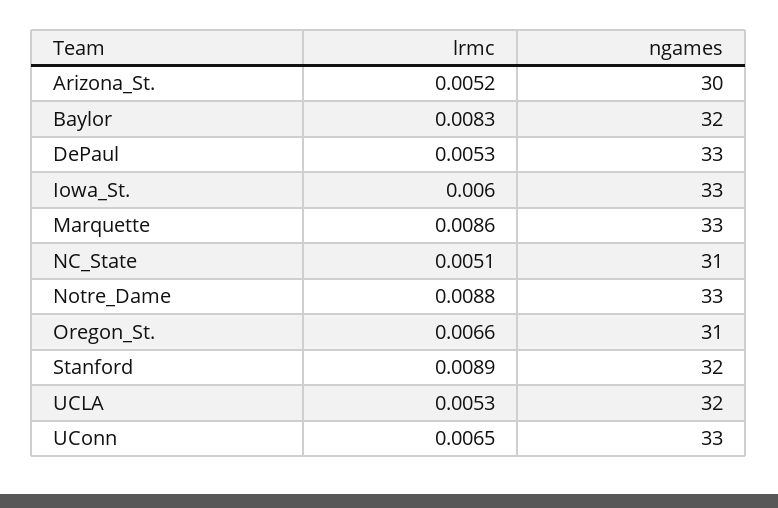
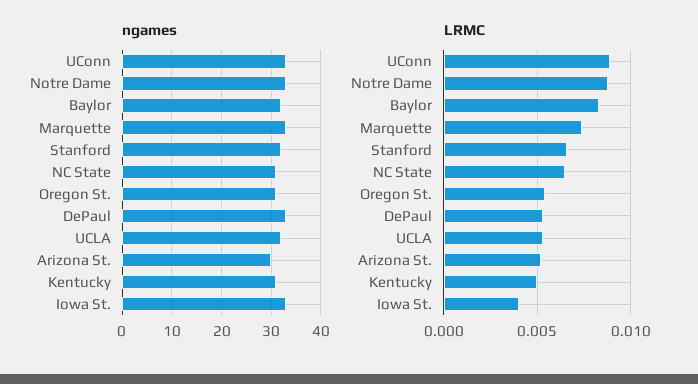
  {
    "lrmc": {
      "Arizona_St.": 0.0052,
      "Baylor": 0.0083,
      "DePaul": 0.0053,
-     "Iowa_St.": 0.006,
+     "Iowa_St.": 0.004,
-     "Marquette": 0.0086,
+     "Marquette": 0.0075,
-     "NC_State": 0.0051,
+     "NC_State": 0.0065,
      "Notre_Dame": 0.0088,
-     "Oregon_St.": 0.0066,
+     "Oregon_St.": 0.0055,
-     "Stanford": 0.0089,
+     "Stanford": 0.0065,
      "UCLA": 0.0053,
-     "UConn": 0.0065
+     "UConn": 0.009,
+     "Kentucky": 0.005
    },
    "ngames": {
      "Arizona_St.": 30,
      "Baylor": 32,
      "DePaul": 33,
      "Iowa_St.": 33,
      "Marquette": 33,
      "NC_State": 31,
      "Notre_Dame": 33,
      "Oregon_St.": 31,
      "Stanford": 32,
      "UCLA": 32,
-     "UConn": 33
+     "UConn": 33,
+     "Kentucky": 30
    }
  }

